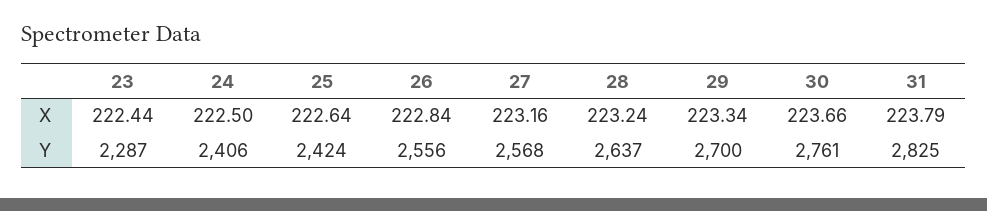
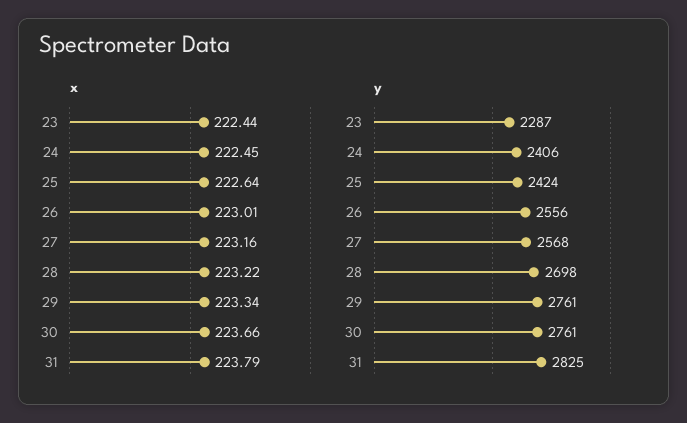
  {
    "X": {
      "23": 222.44,
-     "24": 222.5,
+     "24": 222.45,
      "25": 222.64,
-     "26": 222.84,
+     "26": 223.01,
      "27": 223.16,
-     "28": 223.24,
+     "28": 223.22,
      "29": 223.34,
      "30": 223.66,
      "31": 223.79
    },
    "Y": {
      "23": 2287,
      "24": 2406,
      "25": 2424,
      "26": 2556,
      "27": 2568,
-     "28": 2637,
+     "28": 2698,
-     "29": 2700,
+     "29": 2761,
      "30": 2761,
      "31": 2825
    }
  }

